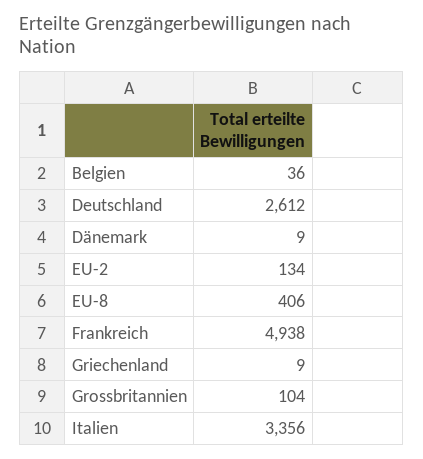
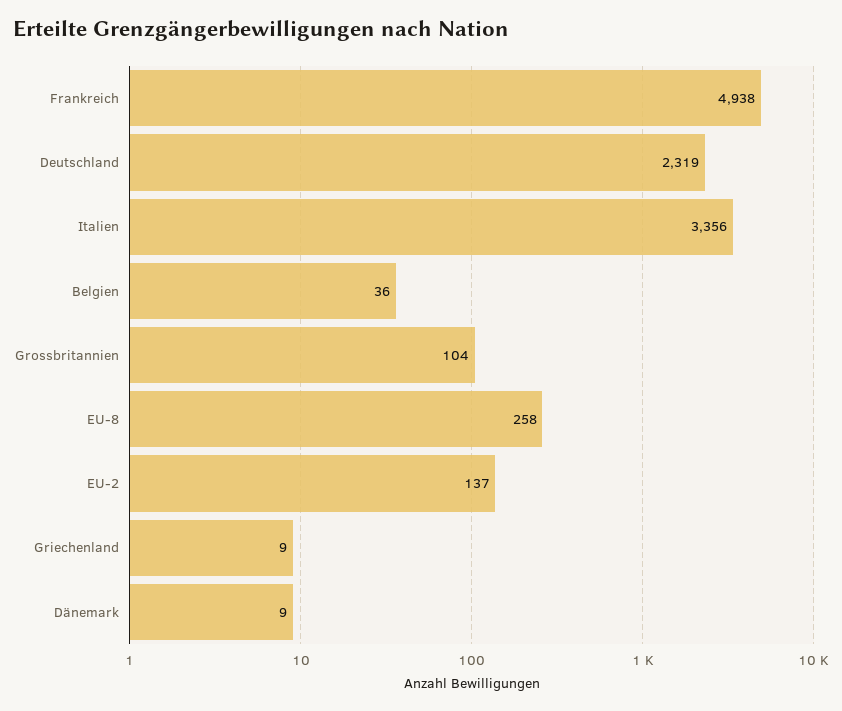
  {
    "Belgien": 36,
-   "Deutschland": 2612,
+   "Deutschland": 2319,
    "Dänemark": 9,
-   "EU-2": 134,
+   "EU-2": 137,
-   "EU-8": 406,
+   "EU-8": 258,
    "Frankreich": 4938,
    "Griechenland": 9,
    "Grossbritannien": 104,
    "Italien": 3356
  }

